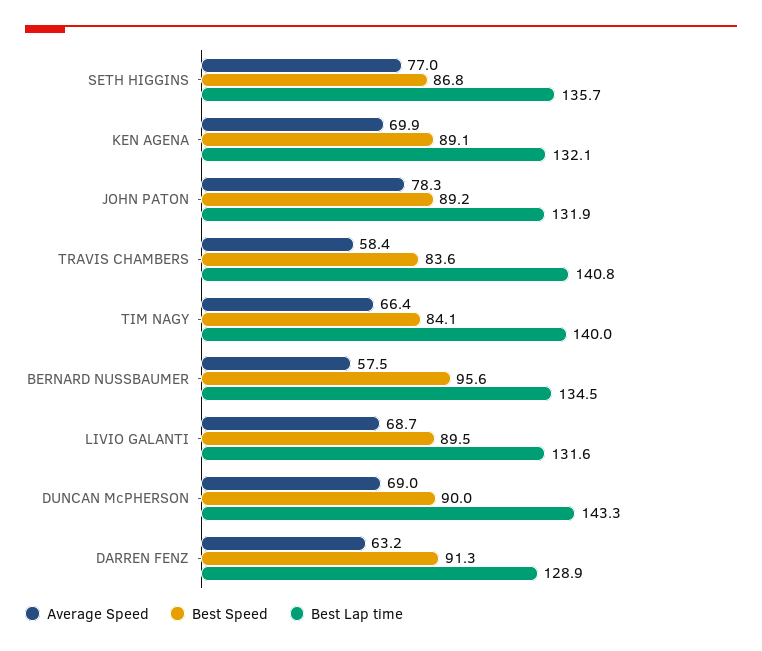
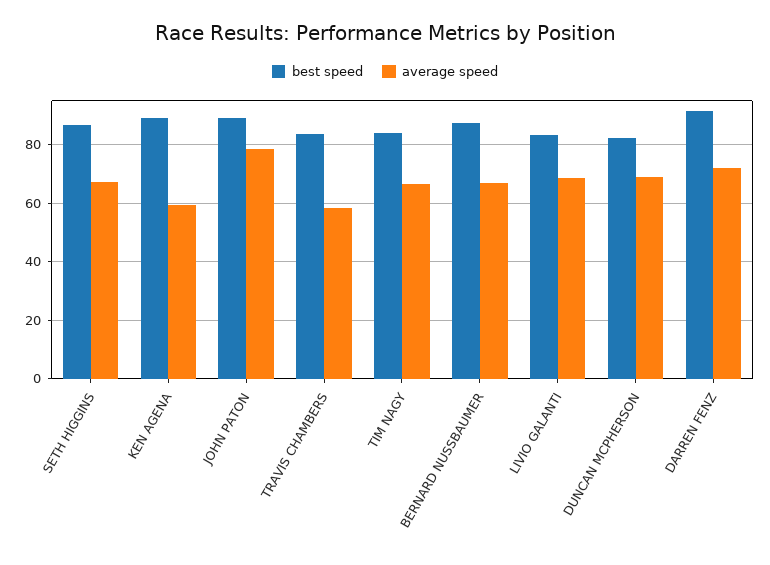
  {
    "Average Speed": {
-     "SETH HIGGINS": 77,
+     "SETH HIGGINS": 67.5,
-     "KEN AGENA": 69.9,
+     "KEN AGENA": 60,
      "JOHN PATON": 78.3,
      "TRAVIS CHAMBERS": 58.4,
      "TIM NAGY": 66.4,
-     "BERNARD NUSSBAUMER": 57.5,
+     "BERNARD NUSSBAUMER": 67.5,
      "LIVIO GALANTI": 68.7,
      "DUNCAN McPHERSON": 69,
-     "DARREN FENZ": 63.2
+     "DARREN FENZ": 72.5
    },
    "Best Speed": {
      "SETH HIGGINS": 86.8,
      "KEN AGENA": 89.1,
      "JOHN PATON": 89.2,
      "TRAVIS CHAMBERS": 83.6,
      "TIM NAGY": 84.1,
-     "BERNARD NUSSBAUMER": 95.6,
+     "BERNARD NUSSBAUMER": 87.5,
-     "LIVIO GALANTI": 89.5,
+     "LIVIO GALANTI": 82.5,
-     "DUNCAN McPHERSON": 90,
+     "DUNCAN McPHERSON": 82.5,
      "DARREN FENZ": 91.3
-   },
+   }
-   "Best Lap time": {
-     "SETH HIGGINS": 135.7,
-     "KEN AGENA": 132.1,
-     "JOHN PATON": 131.9,
-     "TRAVIS CHAMBERS": 140.8,
-     "TIM NAGY": 140,
-     "BERNARD NUSSBAUMER": 134.5,
-     "LIVIO GALANTI": 131.6,
-     "DUNCAN McPHERSON": 143.3,
-     "DARREN FENZ": 128.9
-   }
  }

